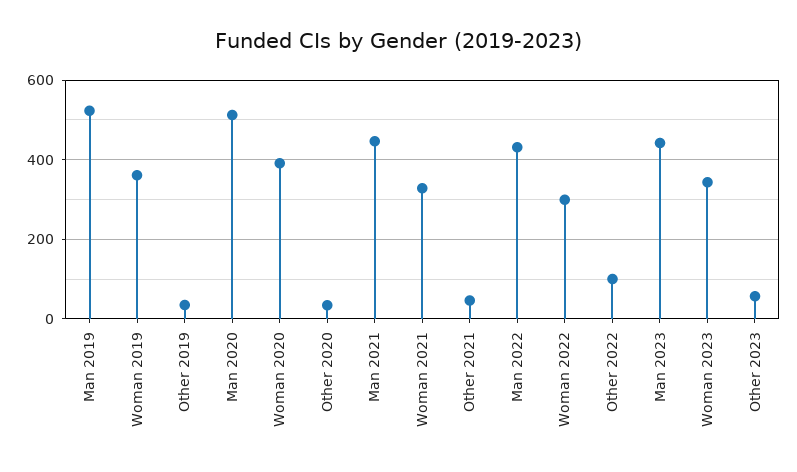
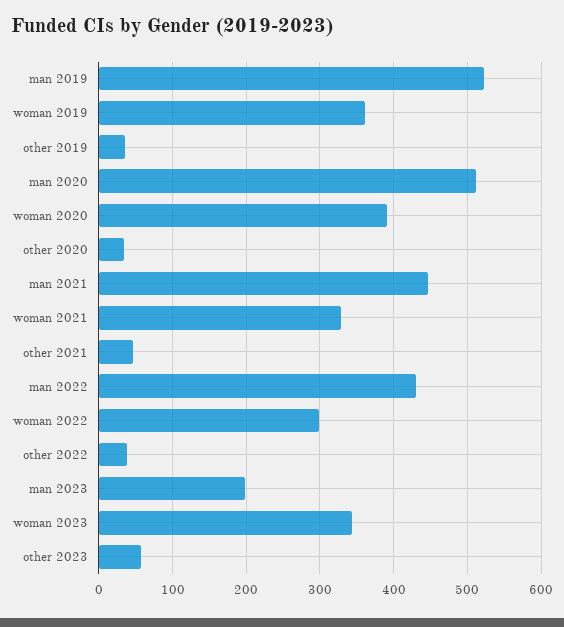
  {
    "Man 2019": 520,
    "Woman 2019": 360,
    "Other 2019": 40,
    "Man 2020": 510,
    "Woman 2020": 390,
    "Other 2020": 30,
    "Man 2021": 450,
    "Woman 2021": 330,
    "Other 2021": 50,
    "Man 2022": 430,
    "Woman 2022": 300,
-   "Other 2022": 100,
+   "Other 2022": 40,
-   "Man 2023": 440,
+   "Man 2023": 200,
    "Woman 2023": 340,
    "Other 2023": 60
  }

